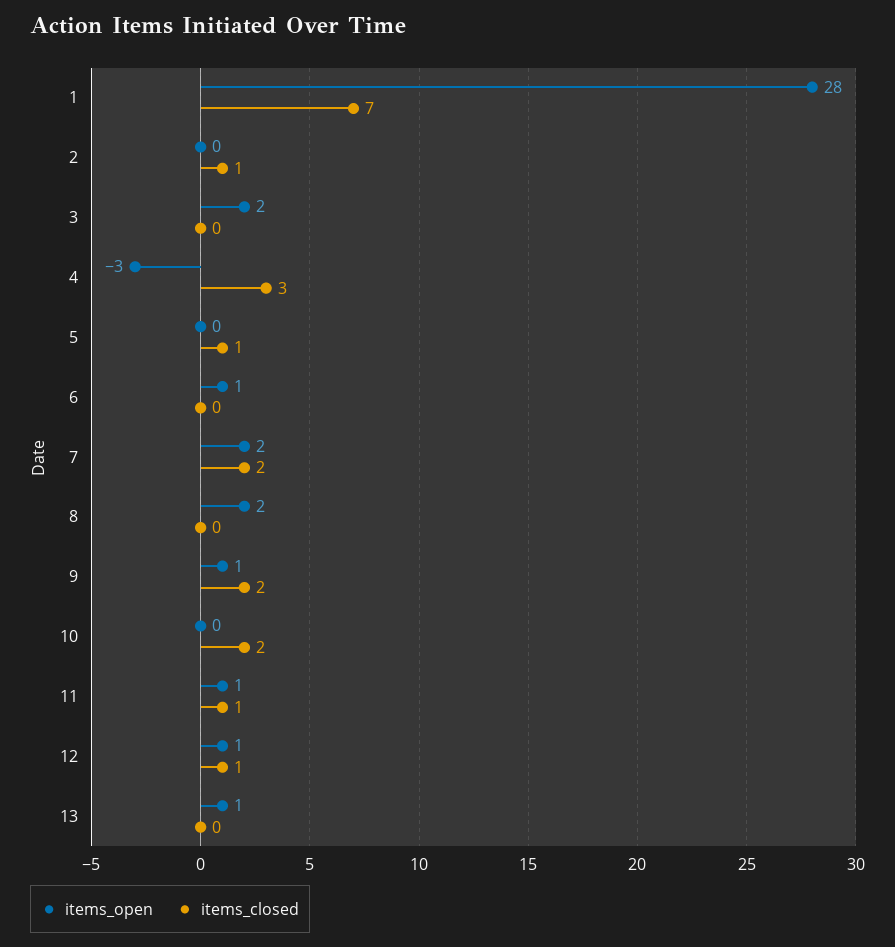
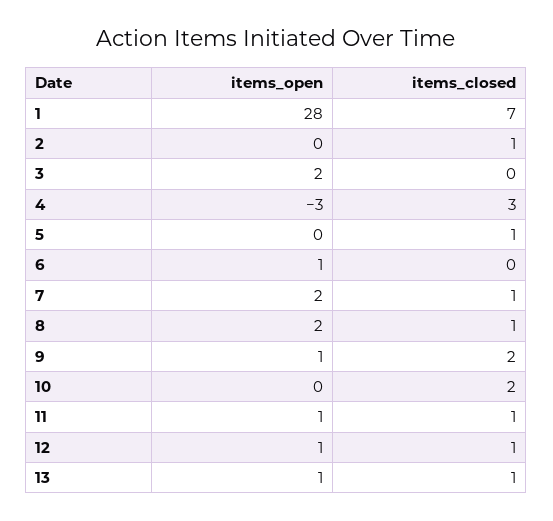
  {
    "items_open": {
      "1": 28,
      "2": 0,
      "3": 2,
      "4": -3,
      "5": 0,
      "6": 1,
      "7": 2,
      "8": 2,
      "9": 1,
      "10": 0,
      "11": 1,
      "12": 1,
      "13": 1
    },
    "items_closed": {
      "1": 7,
      "2": 1,
      "3": 0,
      "4": 3,
      "5": 1,
      "6": 0,
-     "7": 2,
+     "7": 1,
-     "8": 0,
+     "8": 1,
      "9": 2,
      "10": 2,
      "11": 1,
      "12": 1,
-     "13": 0
+     "13": 1
    }
  }

